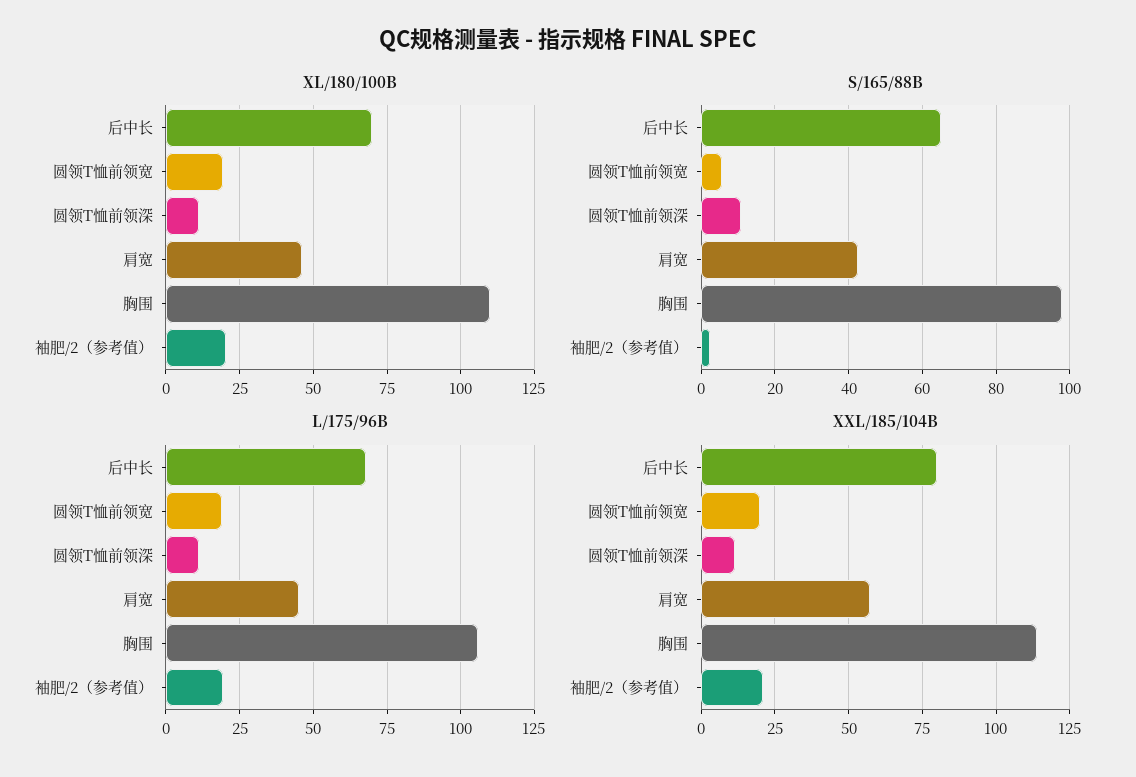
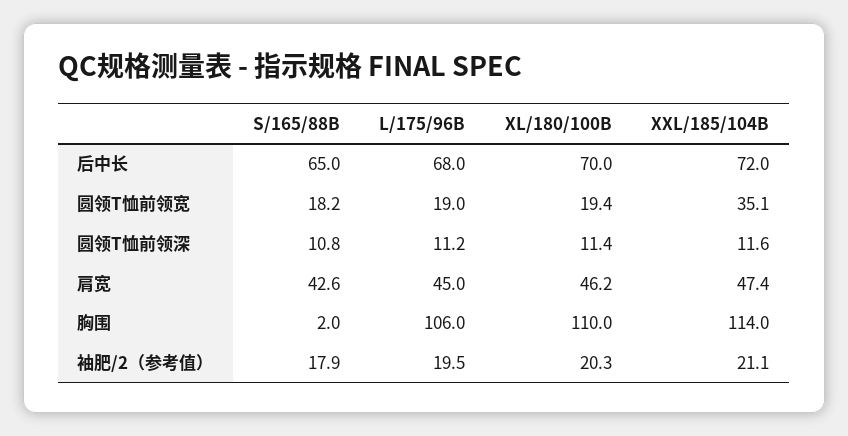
  {
    "XL/180/100B": {
      "后中长": 70,
      "圆领T恤前领宽": 19.4,
      "圆领T恤前领深": 11.4,
      "肩宽": 46.2,
      "胸围": 110,
      "袖肥/2（参考值）": 20.3
    },
    "S/165/88B": {
      "后中长": 65,
-     "圆领T恤前领宽": 6,
+     "圆领T恤前领宽": 18.2,
      "圆领T恤前领深": 10.8,
      "肩宽": 42.6,
-     "胸围": 98,
+     "胸围": 2,
-     "袖肥/2（参考值）": 2
+     "袖肥/2（参考值）": 17.9
    },
    "L/175/96B": {
      "后中长": 68,
      "圆领T恤前领宽": 19,
      "圆领T恤前领深": 11.2,
      "肩宽": 45,
      "胸围": 106,
      "袖肥/2（参考值）": 19.5
    },
    "XXL/185/104B": {
-     "后中长": 80,
+     "后中长": 72,
-     "圆领T恤前领宽": 20,
+     "圆领T恤前领宽": 35.1,
      "圆领T恤前领深": 11.6,
-     "肩宽": 57.5,
+     "肩宽": 47.4,
      "胸围": 114,
      "袖肥/2（参考值）": 21.1
    }
  }

